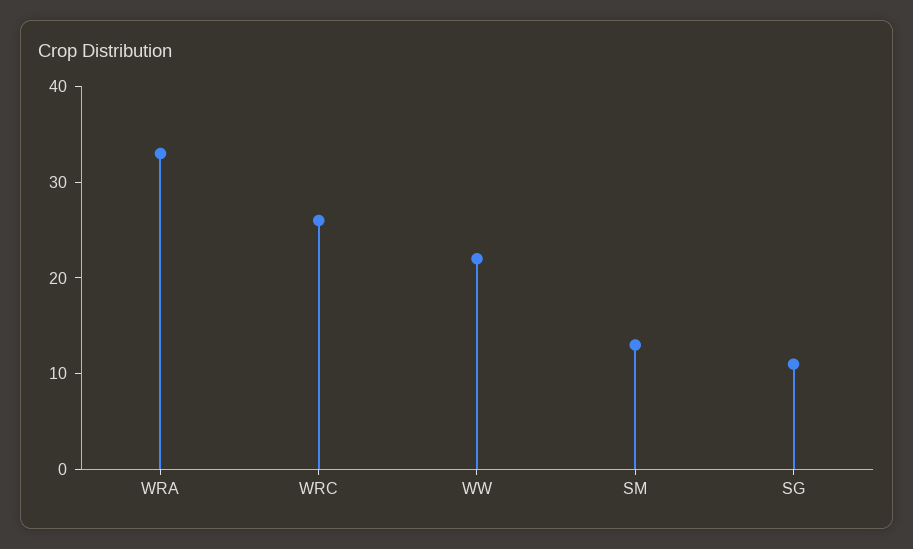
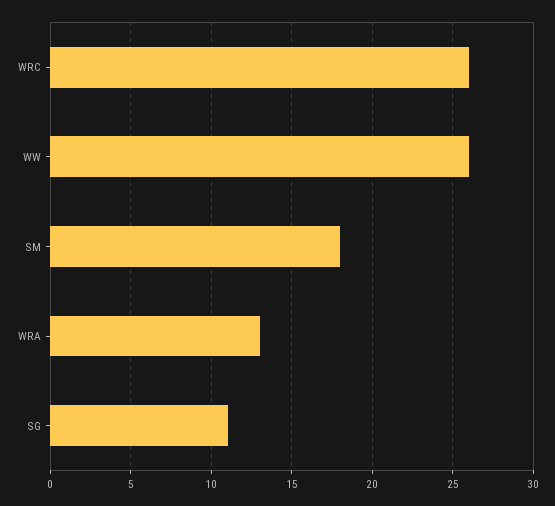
  {
-   "WRA": 33,
+   "WRA": 13,
    "WRC": 26,
-   "WW": 22,
+   "WW": 26,
-   "SM": 13,
+   "SM": 18,
    "SG": 11
  }

